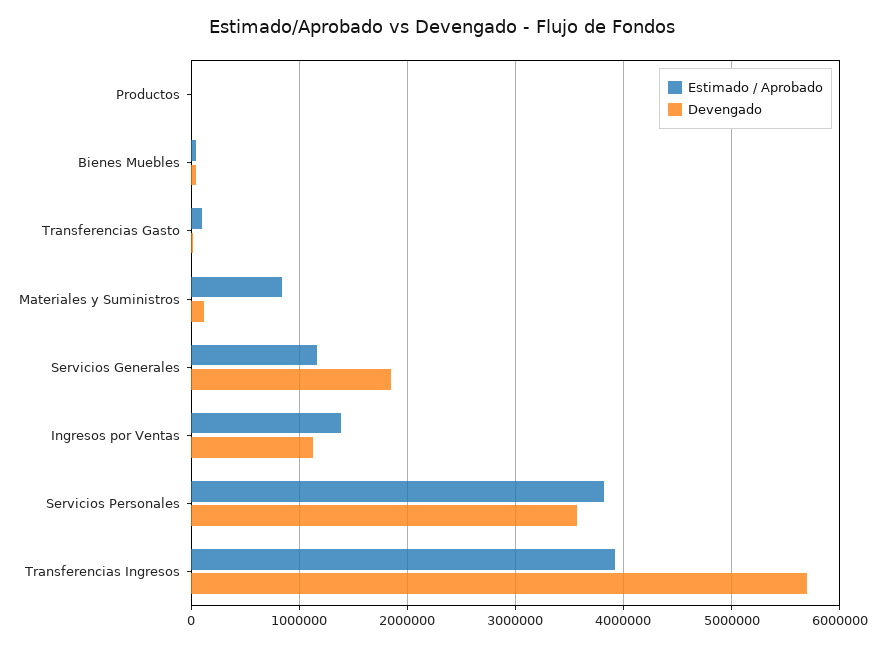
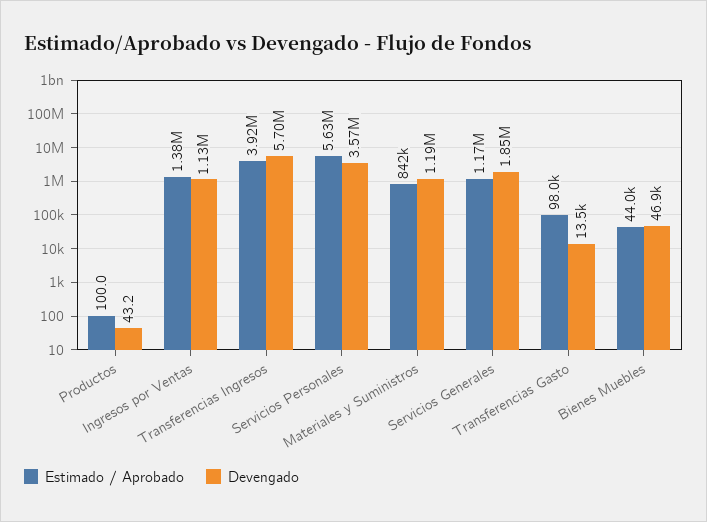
  {
    "Estimado / Aprobado": {
      "Productos": 100,
      "Bienes Muebles": 44000,
      "Transferencias Gasto": 98000,
      "Materiales y Suministros": 842000,
      "Servicios Generales": 1170000,
      "Ingresos por Ventas": 1380000,
-     "Servicios Personales": 3800000,
+     "Servicios Personales": 5630000,
      "Transferencias Ingresos": 3920000
    },
    "Devengado": {
      "Productos": 43.2,
      "Bienes Muebles": 46900,
      "Transferencias Gasto": 13500,
-     "Materiales y Suministros": 100000,
+     "Materiales y Suministros": 1190000,
      "Servicios Generales": 1850000,
      "Ingresos por Ventas": 1130000,
      "Servicios Personales": 3570000,
      "Transferencias Ingresos": 5700000
    }
  }

